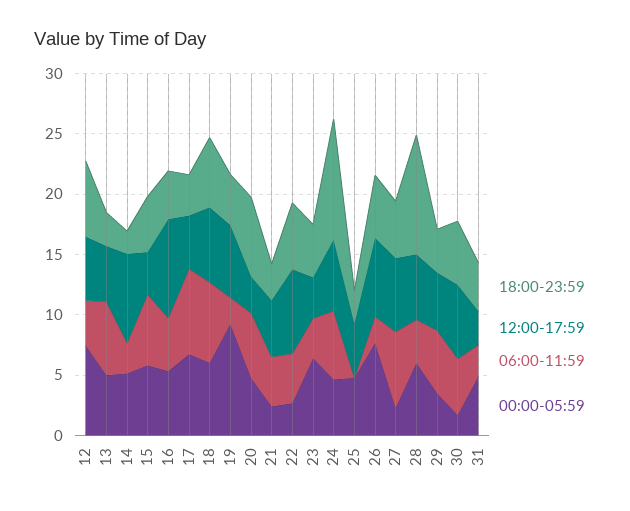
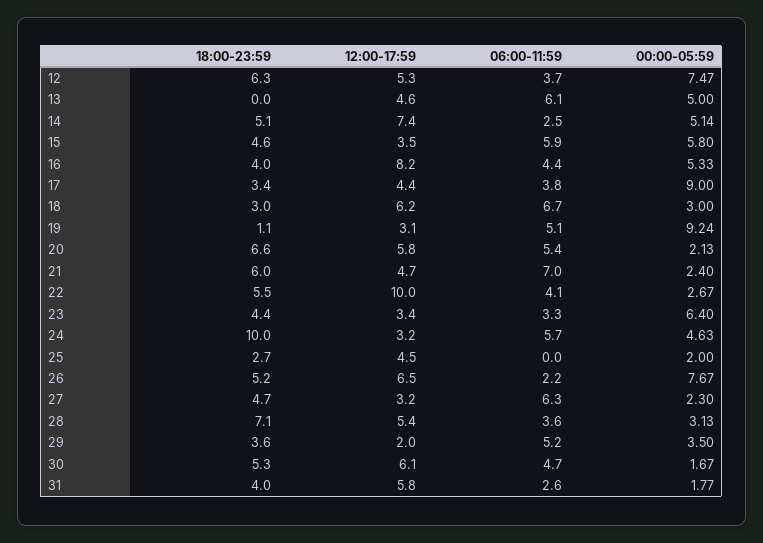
  {
    "18:00-23:59": {
      "12": 6.3,
-     "13": 3,
+     "13": 0,
-     "14": 2,
+     "14": 5.1,
      "15": 4.6,
      "16": 4,
      "17": 3.4,
-     "18": 6,
+     "18": 3,
-     "19": 4,
+     "19": 1.1,
      "20": 6.6,
-     "21": 3,
+     "21": 6,
      "22": 5.5,
      "23": 4.4,
      "24": 10,
      "25": 2.7,
      "26": 5.2,
      "27": 4.7,
-     "28": 10,
+     "28": 7.1,
      "29": 3.6,
      "30": 5.3,
      "31": 4
    },
    "12:00-17:59": {
      "12": 5.3,
      "13": 4.6,
      "14": 7.4,
      "15": 3.5,
      "16": 8.2,
      "17": 4.4,
      "18": 6.2,
-     "19": 6,
+     "19": 3.1,
-     "20": 3,
+     "20": 5.8,
      "21": 4.7,
-     "22": 7,
+     "22": 10,
      "23": 3.4,
-     "24": 6,
+     "24": 3.2,
      "25": 4.5,
      "26": 6.5,
-     "27": 6,
+     "27": 3.2,
      "28": 5.4,
-     "29": 5,
+     "29": 2,
      "30": 6.1,
-     "31": 3
+     "31": 5.8
    },
    "06:00-11:59": {
      "12": 3.7,
      "13": 6.1,
      "14": 2.5,
      "15": 5.9,
      "16": 4.4,
-     "17": 7,
+     "17": 3.8,
      "18": 6.7,
-     "19": 2,
+     "19": 5.1,
      "20": 5.4,
-     "21": 4,
+     "21": 7,
      "22": 4.1,
      "23": 3.3,
      "24": 5.7,
      "25": 0,
      "26": 2.2,
      "27": 6.3,
      "28": 3.6,
      "29": 5.2,
      "30": 4.7,
      "31": 2.6
    },
    "00:00-05:59": {
      "12": 7.47,
      "13": 5,
      "14": 5.14,
      "15": 5.8,
      "16": 5.33,
-     "17": 7,
+     "17": 9,
-     "18": 6,
+     "18": 3,
      "19": 9.24,
-     "20": 5,
+     "20": 2.13,
      "21": 2.4,
      "22": 2.67,
      "23": 6.4,
      "24": 4.63,
-     "25": 5,
+     "25": 2,
      "26": 7.67,
      "27": 2.3,
-     "28": 6,
+     "28": 3.13,
      "29": 3.5,
      "30": 1.67,
-     "31": 5
+     "31": 1.77
    }
  }

